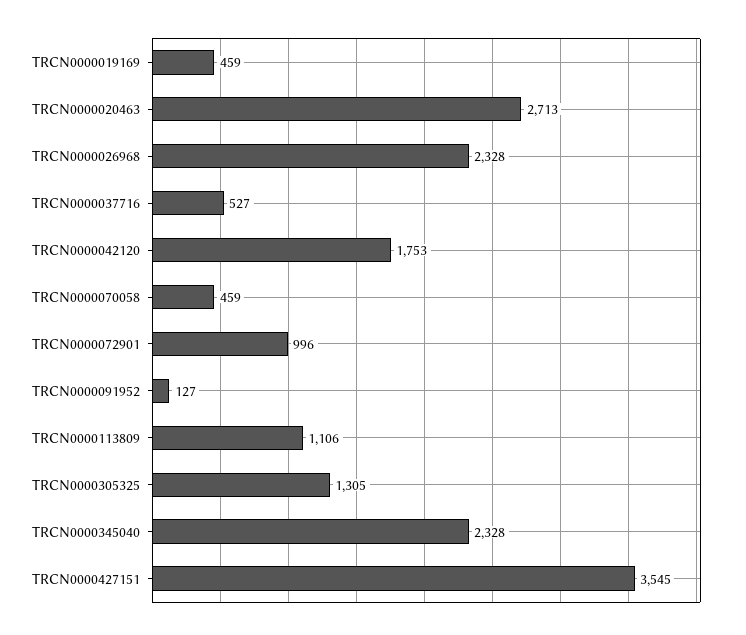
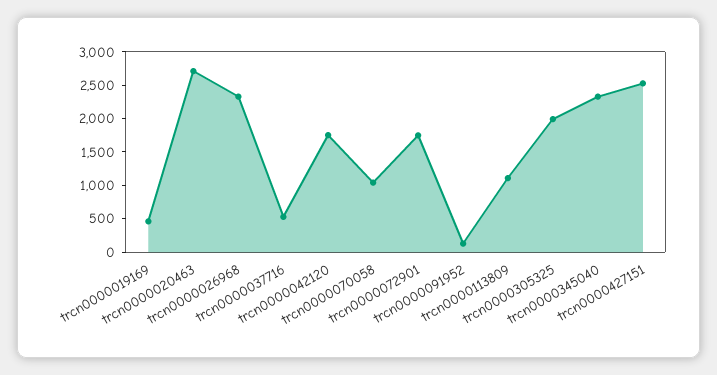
  {
    "TRCN0000019169": 459,
    "TRCN0000020463": 2713,
    "TRCN0000026968": 2328,
    "TRCN0000037716": 527,
    "TRCN0000042120": 1753,
-   "TRCN0000070058": 459,
+   "TRCN0000070058": 1000,
-   "TRCN0000072901": 996,
+   "TRCN0000072901": 1750,
    "TRCN0000091952": 127,
    "TRCN0000113809": 1106,
-   "TRCN0000305325": 1305,
+   "TRCN0000305325": 2000,
    "TRCN0000345040": 2328,
-   "TRCN0000427151": 3545
+   "TRCN0000427151": 2500
  }

